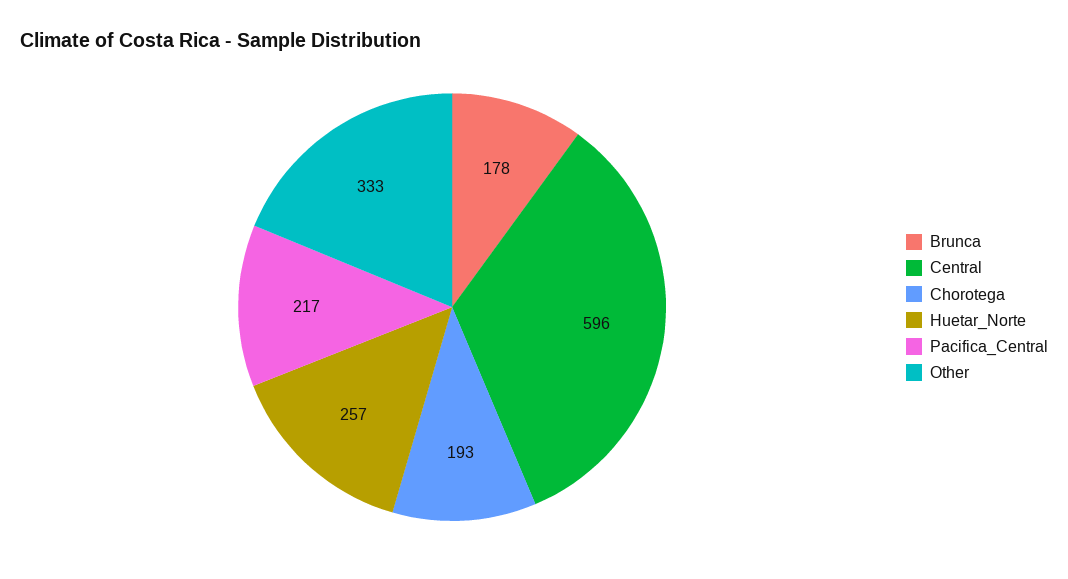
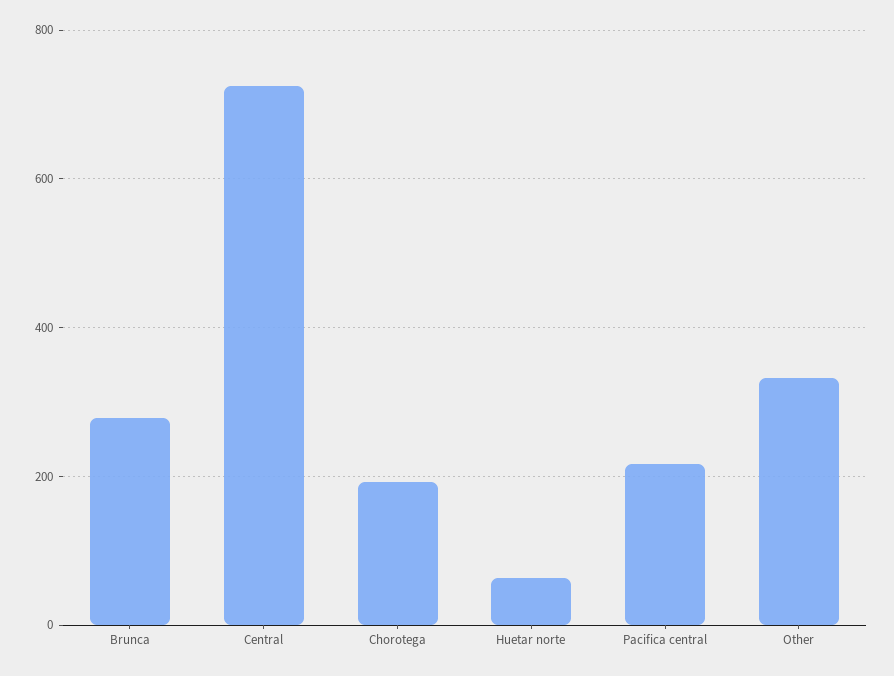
  {
-   "Brunca": 178,
+   "Brunca": 280,
-   "Central": 596,
+   "Central": 720,
    "Chorotega": 193,
-   "Huetar_Norte": 257,
+   "Huetar_Norte": 60,
    "Pacifica_Central": 217,
    "Other": 333
  }

